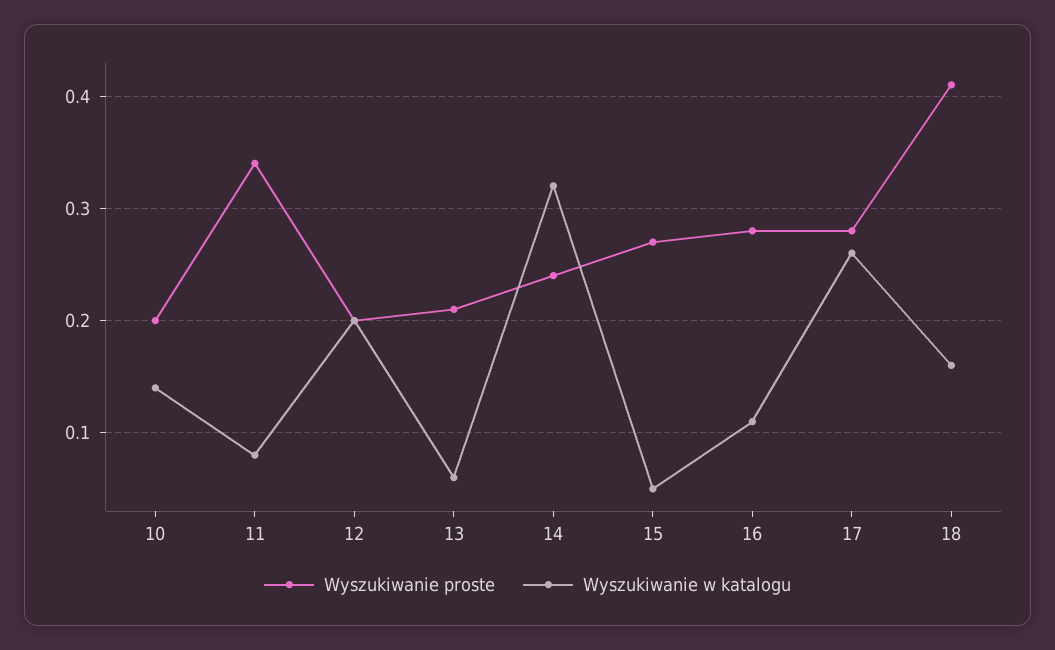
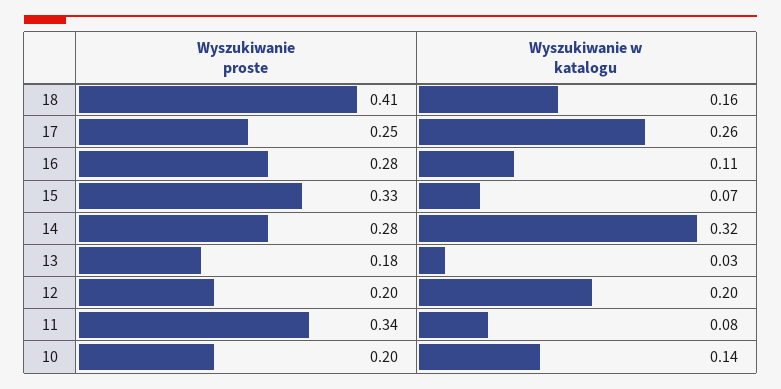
  {
    "Wyszukiwanie proste": {
      "10": 0.2,
      "11": 0.34,
      "12": 0.2,
-     "13": 0.21,
+     "13": 0.18,
-     "14": 0.24,
+     "14": 0.28,
-     "15": 0.27,
+     "15": 0.33,
      "16": 0.28,
-     "17": 0.28,
+     "17": 0.25,
      "18": 0.41
    },
    "Wyszukiwanie w katalogu": {
      "10": 0.14,
      "11": 0.08,
      "12": 0.2,
-     "13": 0.06,
+     "13": 0.03,
      "14": 0.32,
-     "15": 0.05,
+     "15": 0.07,
      "16": 0.11,
      "17": 0.26,
      "18": 0.16
    }
  }

